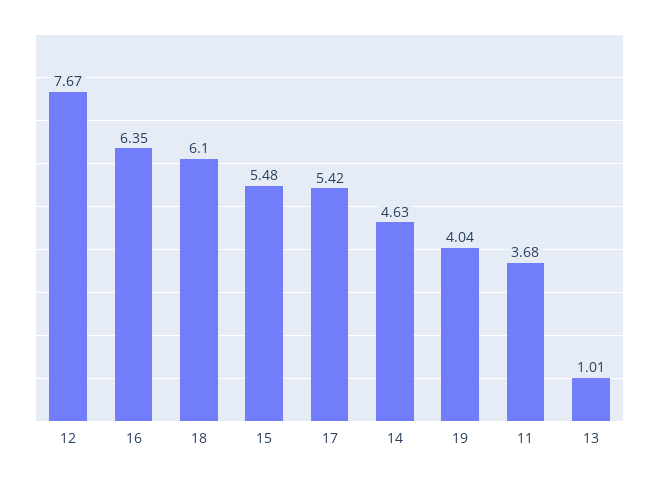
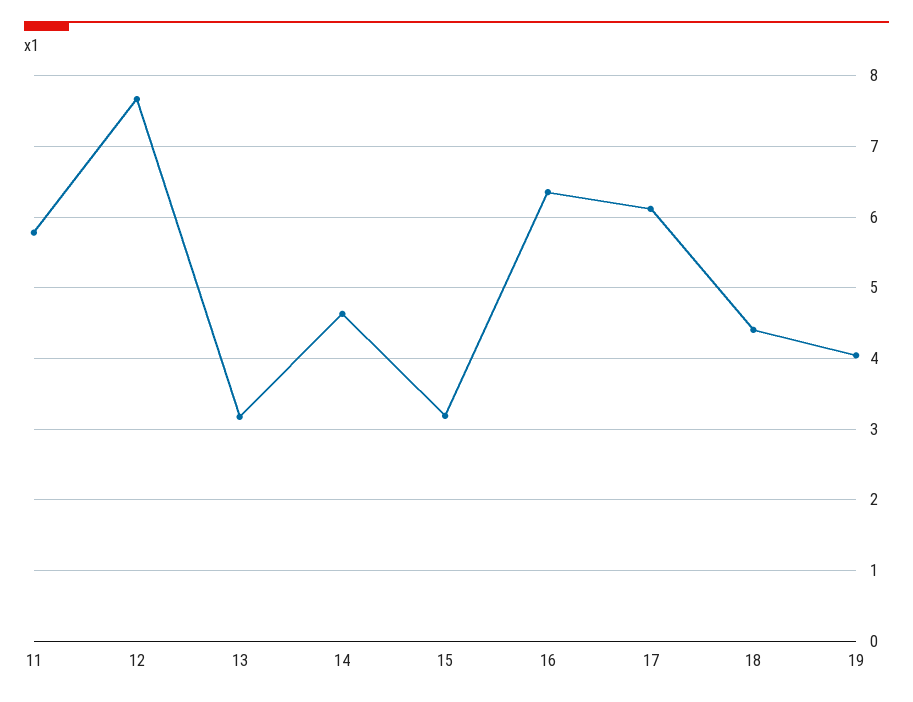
  {
    "12": 7.67,
    "16": 6.35,
-   "18": 6.1,
+   "18": 4.4,
-   "15": 5.48,
+   "15": 3.2,
-   "17": 5.42,
+   "17": 6.1,
    "14": 4.63,
    "19": 4.04,
-   "11": 3.68,
+   "11": 5.8,
-   "13": 1.01
+   "13": 3.2
  }

